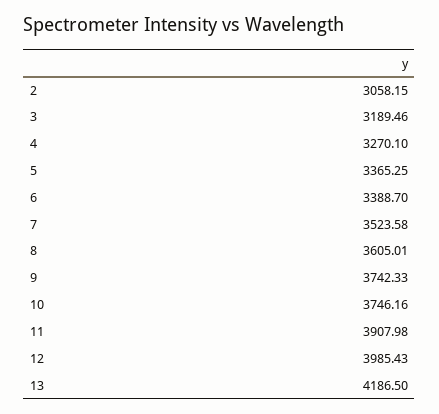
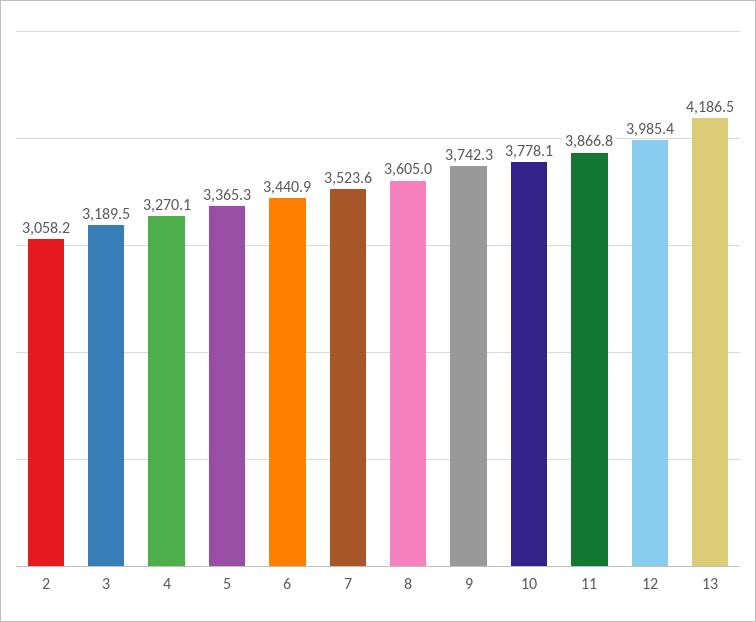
  {
    "2": 3058.15,
    "3": 3189.46,
    "4": 3270.1,
    "5": 3365.25,
-   "6": 3388.7,
+   "6": 3440.9,
    "7": 3523.58,
    "8": 3605.01,
    "9": 3742.33,
-   "10": 3746.16,
+   "10": 3778.1,
-   "11": 3907.98,
+   "11": 3866.8,
    "12": 3985.43,
    "13": 4186.5
  }

